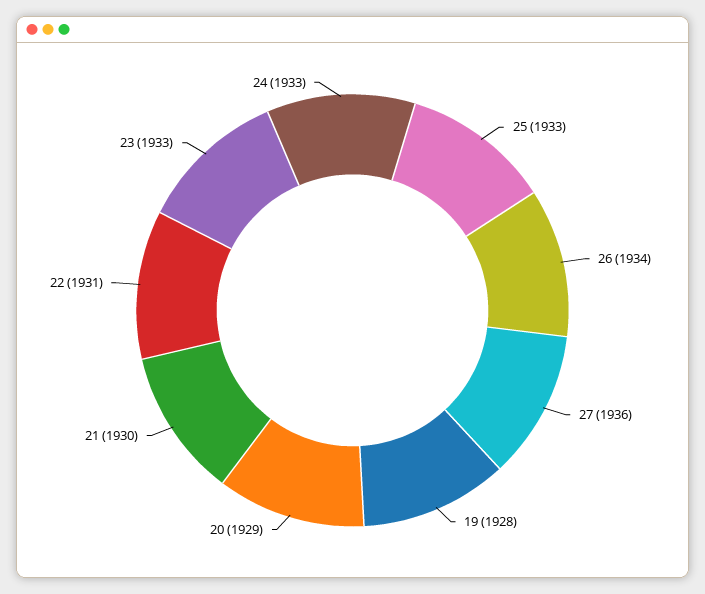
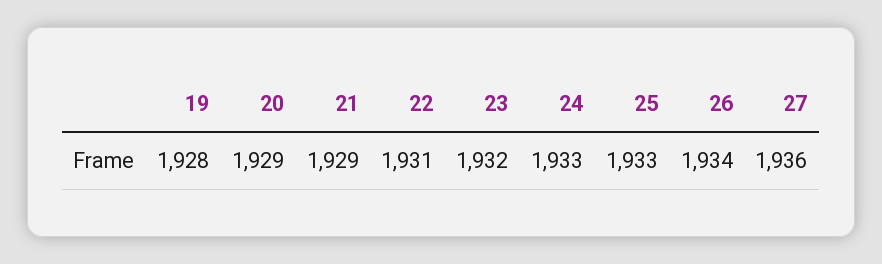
  {
    "25": 1933,
    "26": 1934,
    "27": 1936,
    "19": 1928,
    "20": 1929,
-   "21": 1930,
+   "21": 1929,
    "22": 1931,
-   "23": 1933,
+   "23": 1932,
    "24": 1933
  }

